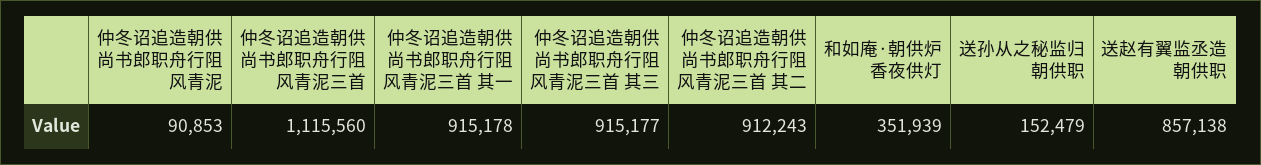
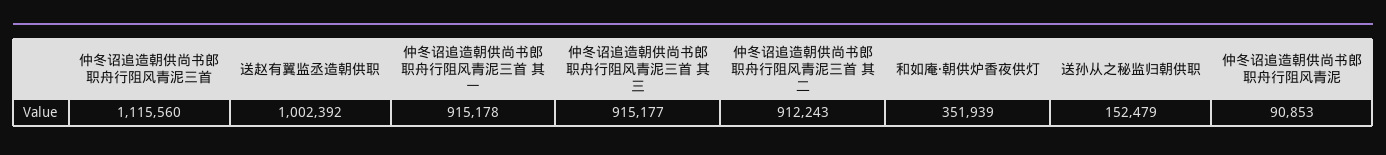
  {
    "仲冬诏追造朝供尚书郎职舟行阻风青泥": 90853,
    "仲冬诏追造朝供尚书郎职舟行阻风青泥三首": 1115560,
    "仲冬诏追造朝供尚书郎职舟行阻风青泥三首 其一": 915178,
    "仲冬诏追造朝供尚书郎职舟行阻风青泥三首 其三": 915177,
    "仲冬诏追造朝供尚书郎职舟行阻风青泥三首 其二": 912243,
    "和如庵·朝供炉香夜供灯": 351939,
    "送孙从之秘监归朝供职": 152479,
-   "送赵有翼监丞造朝供职": 857138
+   "送赵有翼监丞造朝供职": 1002392
  }

